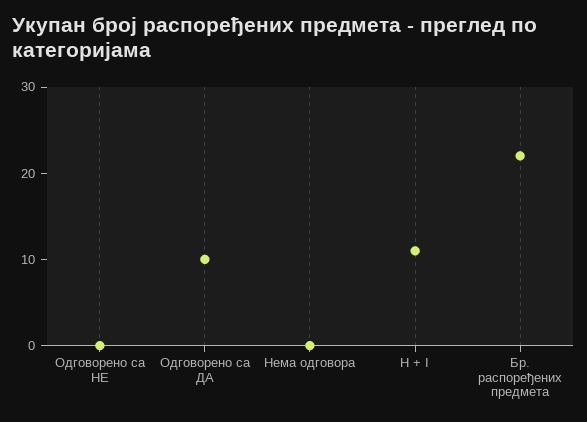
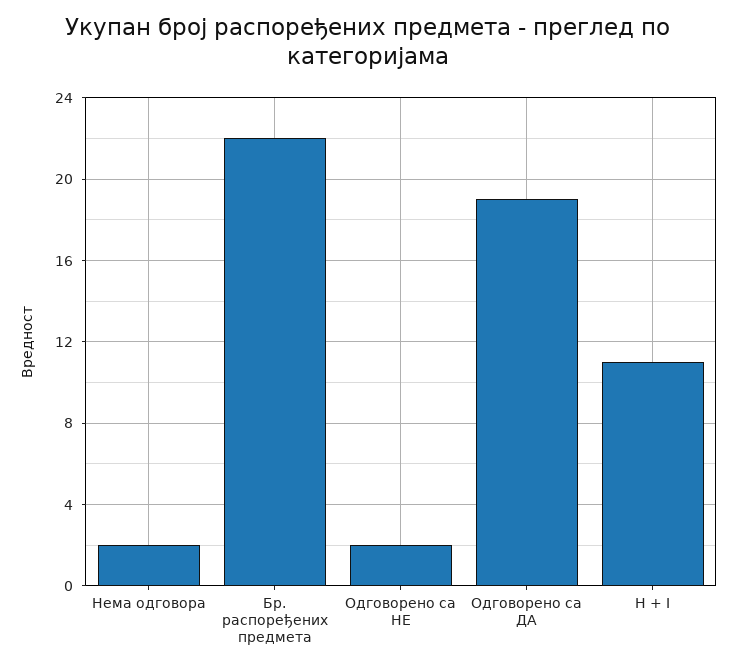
  {
-   "Одговорено са НЕ": 0,
+   "Одговорено са НЕ": 2,
-   "Одговорено са ДА": 10,
+   "Одговорено са ДА": 19,
-   "Нема одговора": 0,
+   "Нема одговора": 2,
    "H + I": 11,
    "Бр. распоређених предмета": 22
  }

